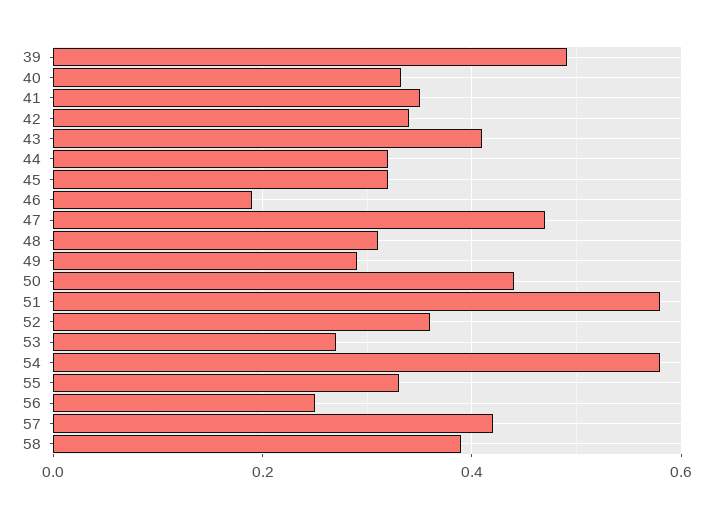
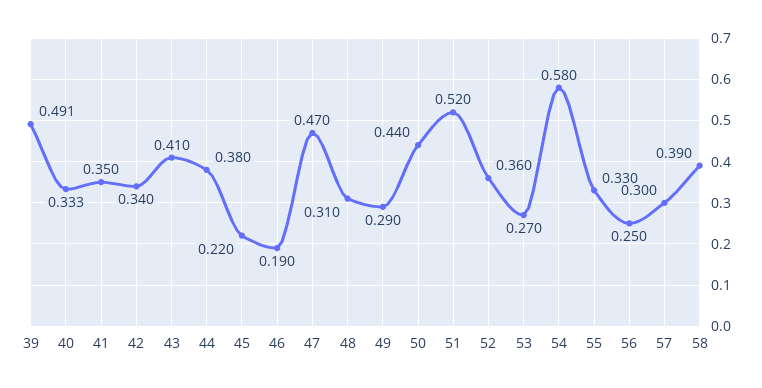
  {
    "39": 0.491,
    "40": 0.333,
    "41": 0.35,
    "42": 0.34,
    "43": 0.41,
-   "44": 0.32,
+   "44": 0.38,
-   "45": 0.32,
+   "45": 0.22,
    "46": 0.19,
    "47": 0.47,
    "48": 0.31,
    "49": 0.29,
    "50": 0.44,
-   "51": 0.58,
+   "51": 0.52,
    "52": 0.36,
    "53": 0.27,
    "54": 0.58,
    "55": 0.33,
    "56": 0.25,
-   "57": 0.42,
+   "57": 0.3,
    "58": 0.39
  }

